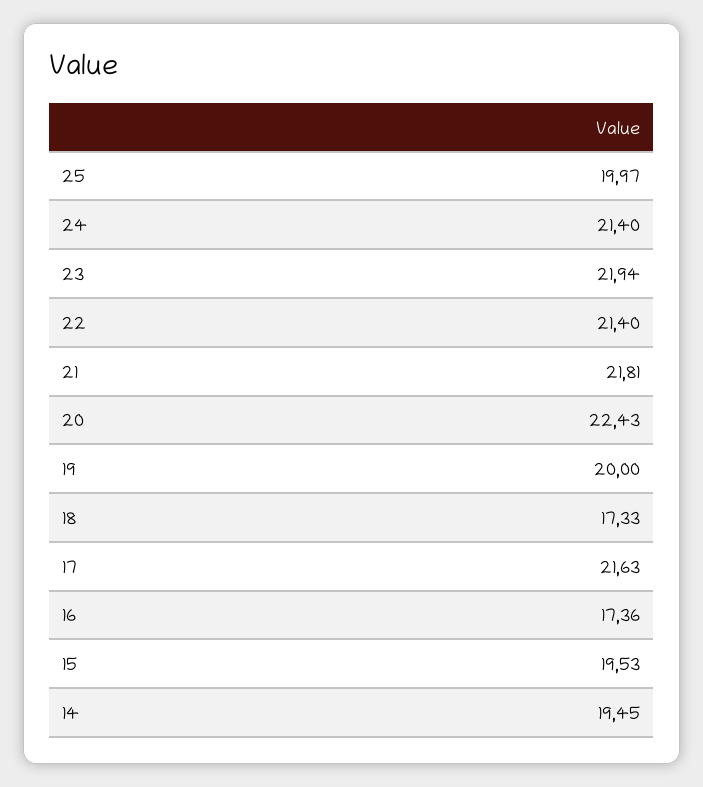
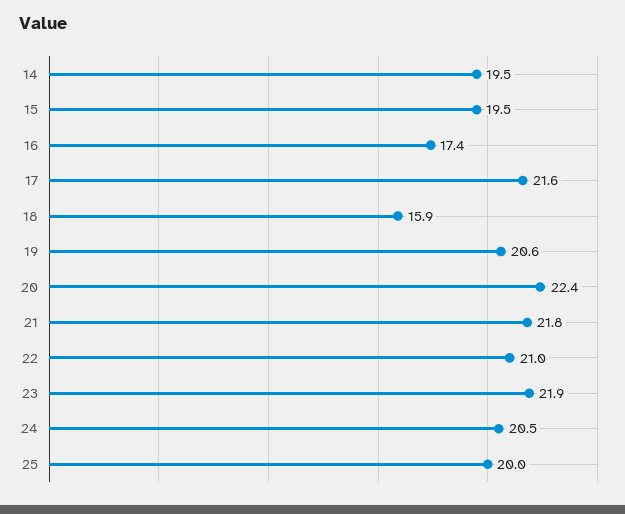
  {
    "25": 19.97,
-   "24": 21.4,
+   "24": 20.5,
    "23": 21.94,
-   "22": 21.4,
+   "22": 21,
    "21": 21.81,
    "20": 22.43,
-   "19": 20,
+   "19": 20.6,
-   "18": 17.33,
+   "18": 15.9,
    "17": 21.63,
    "16": 17.36,
    "15": 19.53,
    "14": 19.45
  }

